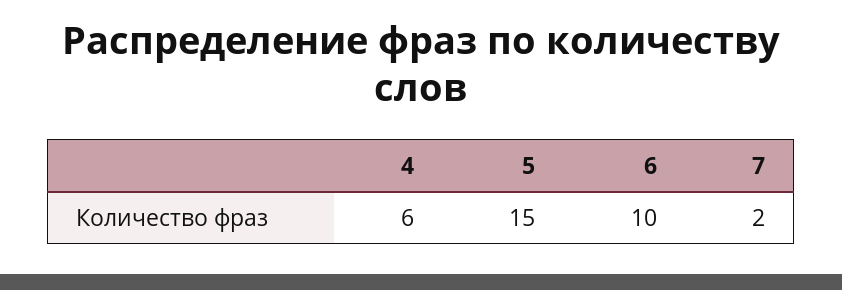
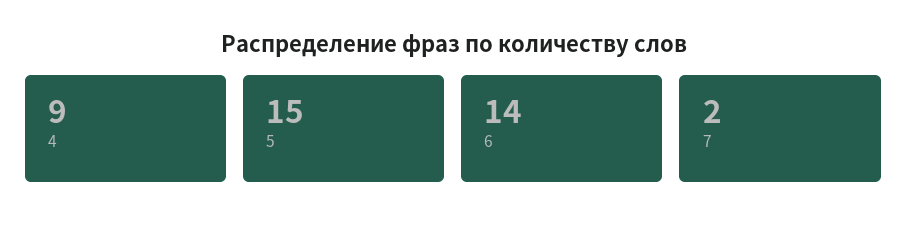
  {
-   "4": 6,
+   "4": 9,
    "5": 15,
-   "6": 10,
+   "6": 14,
    "7": 2
  }

